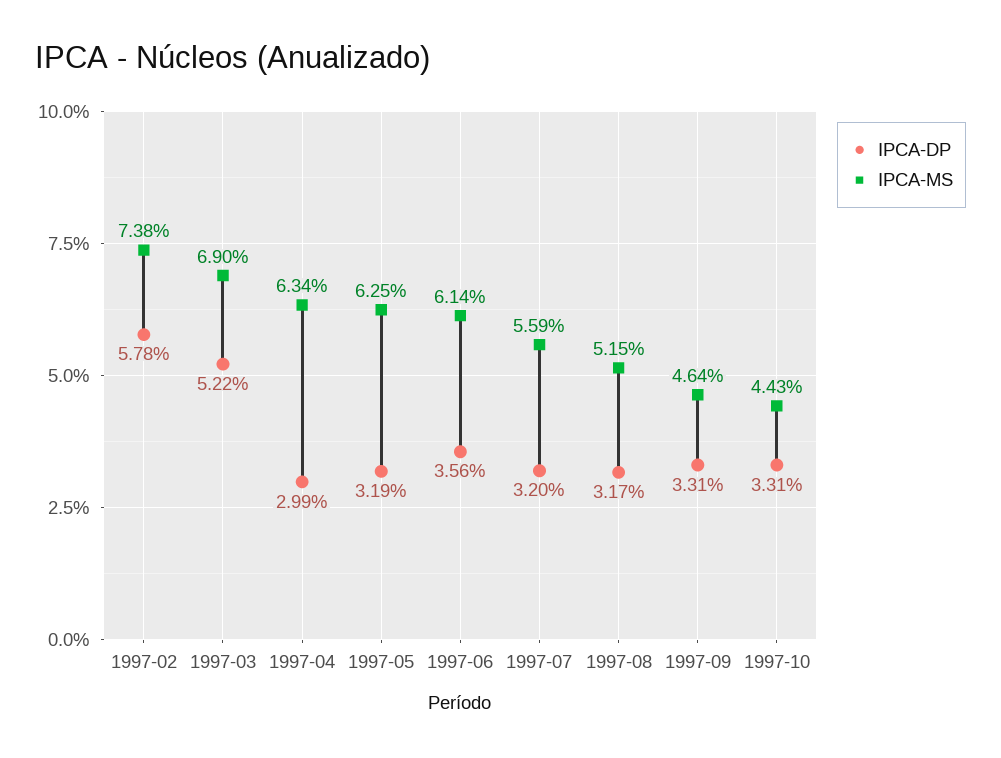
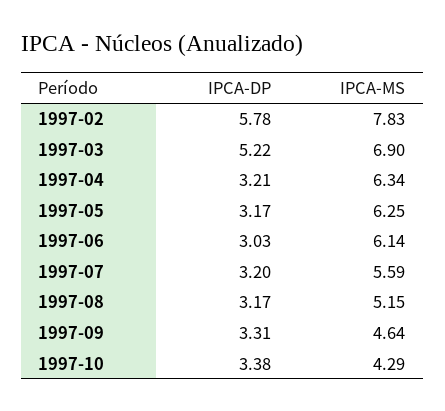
  {
    "IPCA-DP": {
      "1997-02": 5.78,
      "1997-03": 5.22,
-     "1997-04": 2.99,
+     "1997-04": 3.21,
-     "1997-05": 3.19,
+     "1997-05": 3.17,
-     "1997-06": 3.56,
+     "1997-06": 3.03,
      "1997-07": 3.2,
      "1997-08": 3.17,
      "1997-09": 3.31,
-     "1997-10": 3.31
+     "1997-10": 3.38
    },
    "IPCA-MS": {
-     "1997-02": 7.38,
+     "1997-02": 7.83,
      "1997-03": 6.9,
      "1997-04": 6.34,
      "1997-05": 6.25,
      "1997-06": 6.14,
      "1997-07": 5.59,
      "1997-08": 5.15,
      "1997-09": 4.64,
-     "1997-10": 4.43
+     "1997-10": 4.29
    }
  }

